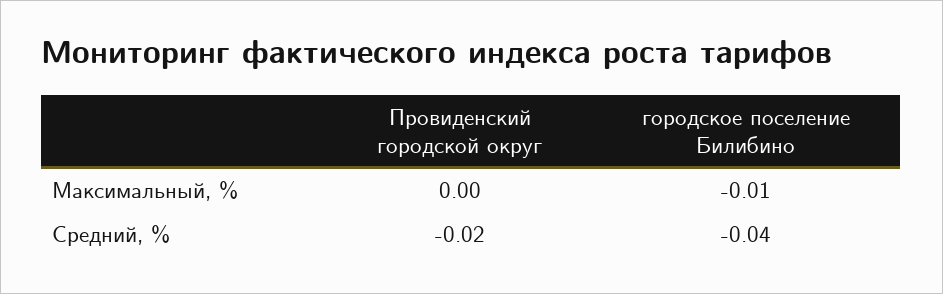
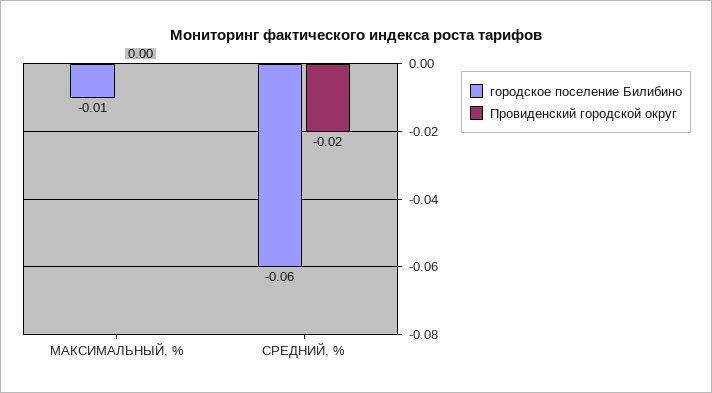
  {
    "Провиденский городской округ": {
      "Максимальный, %": 0,
      "Средний, %": -0.02
    },
    "городское поселение Билибино": {
      "Максимальный, %": -0.01,
-     "Средний, %": -0.04
+     "Средний, %": -0.06
    }
  }

